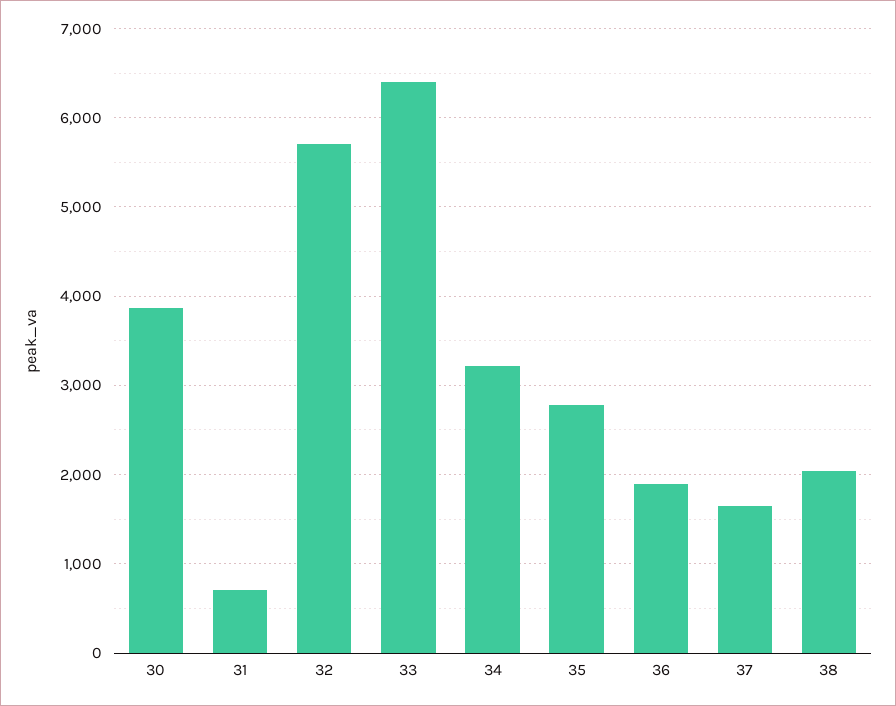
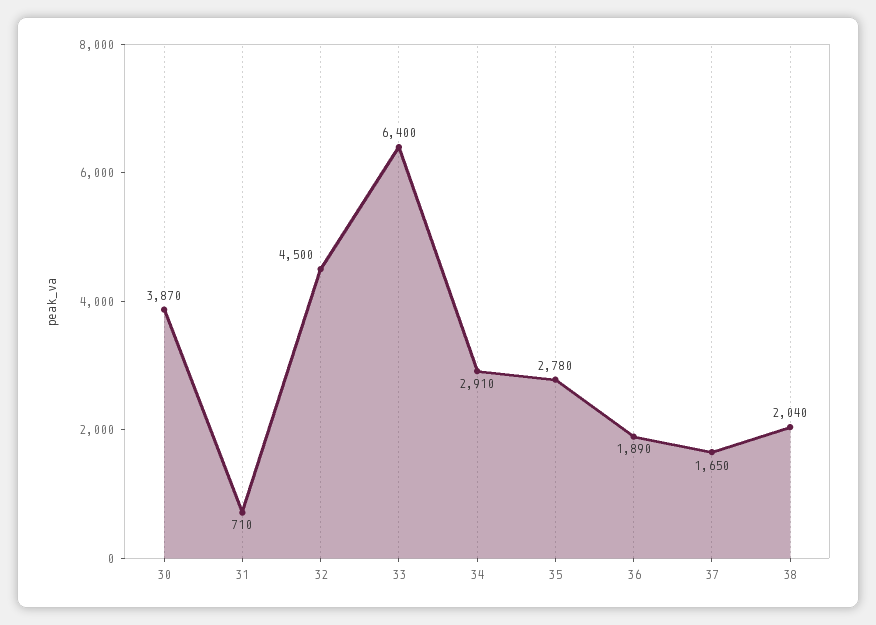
  {
    "30": 3870,
    "31": 710,
-   "32": 5700,
+   "32": 4500,
    "33": 6400,
-   "34": 3200,
+   "34": 2910,
    "35": 2780,
    "36": 1890,
    "37": 1650,
    "38": 2040
  }

